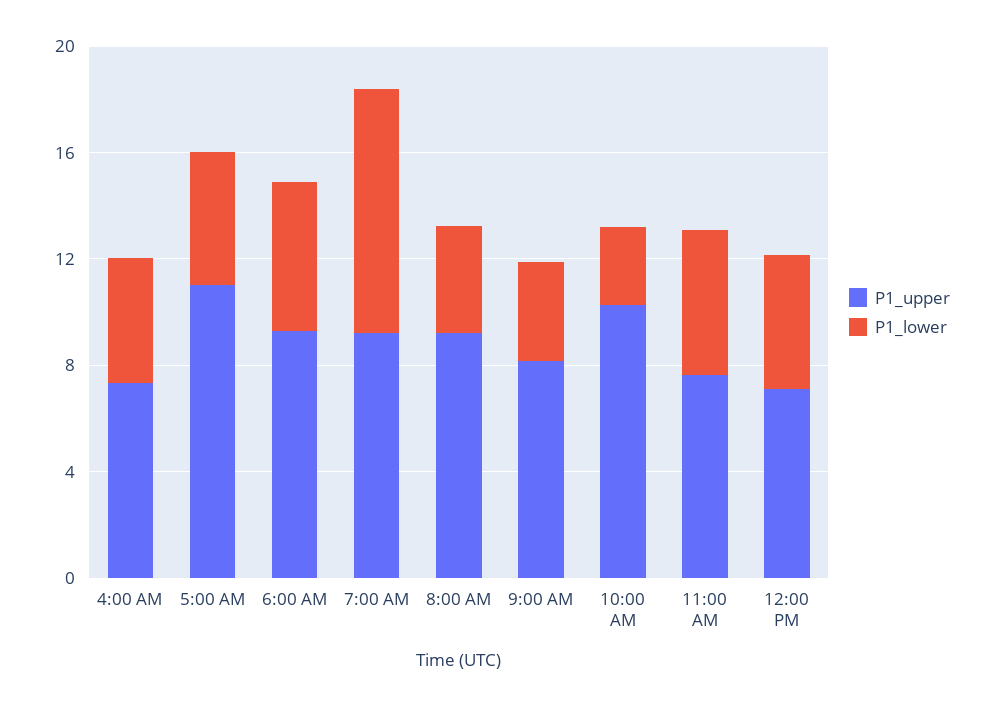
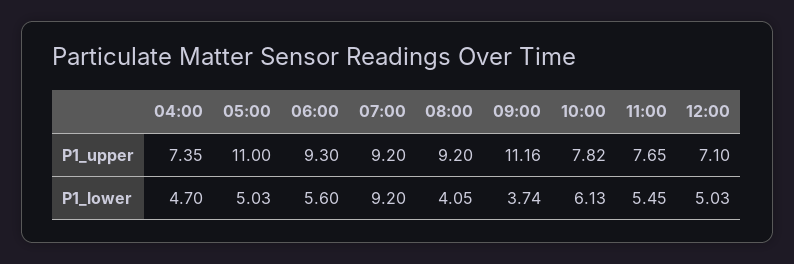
  {
    "P1_upper": {
      "4:00 AM": 7.35,
      "5:00 AM": 11,
      "6:00 AM": 9.3,
      "7:00 AM": 9.2,
      "8:00 AM": 9.2,
-     "9:00 AM": 8,
+     "9:00 AM": 11.16,
-     "10:00 AM": 10,
+     "10:00 AM": 7.82,
      "11:00 AM": 7.65,
      "12:00 PM": 7.1
    },
    "P1_lower": {
      "4:00 AM": 4.7,
      "5:00 AM": 5.03,
      "6:00 AM": 5.6,
      "7:00 AM": 9.2,
      "8:00 AM": 4.05,
      "9:00 AM": 3.74,
-     "10:00 AM": 3,
+     "10:00 AM": 6.13,
      "11:00 AM": 5.45,
      "12:00 PM": 5.03
    }
  }

